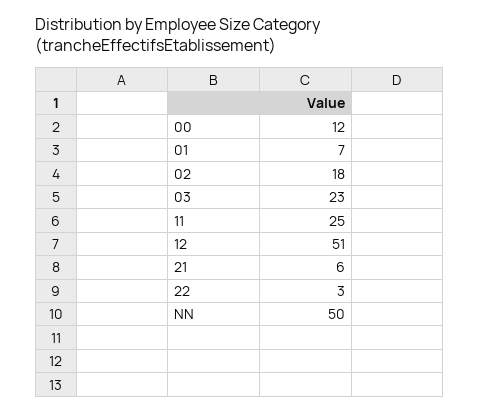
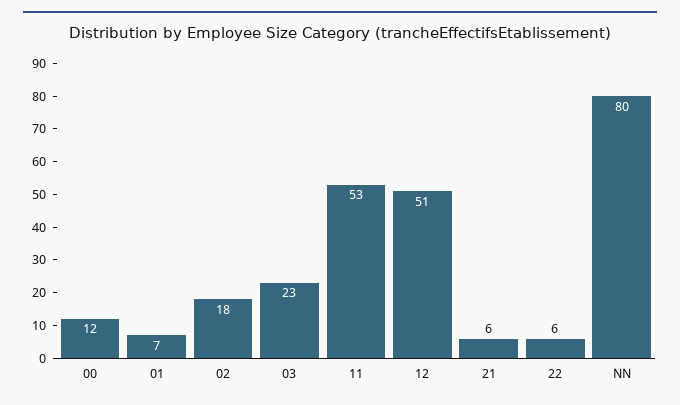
  {
    "00": 12,
    "01": 7,
    "02": 18,
    "03": 23,
-   "11": 25,
+   "11": 53,
    "12": 51,
    "21": 6,
-   "22": 3,
+   "22": 6,
-   "NN": 50
+   "NN": 80
  }

